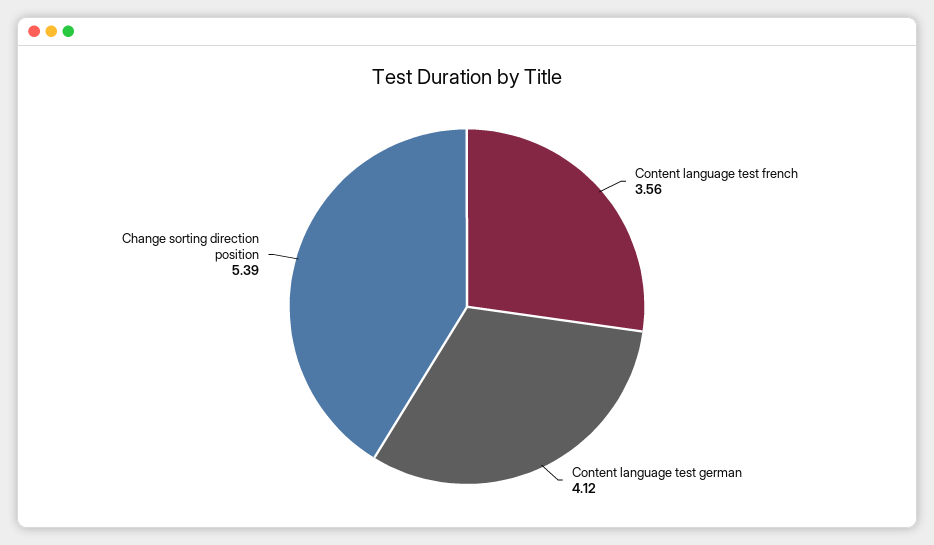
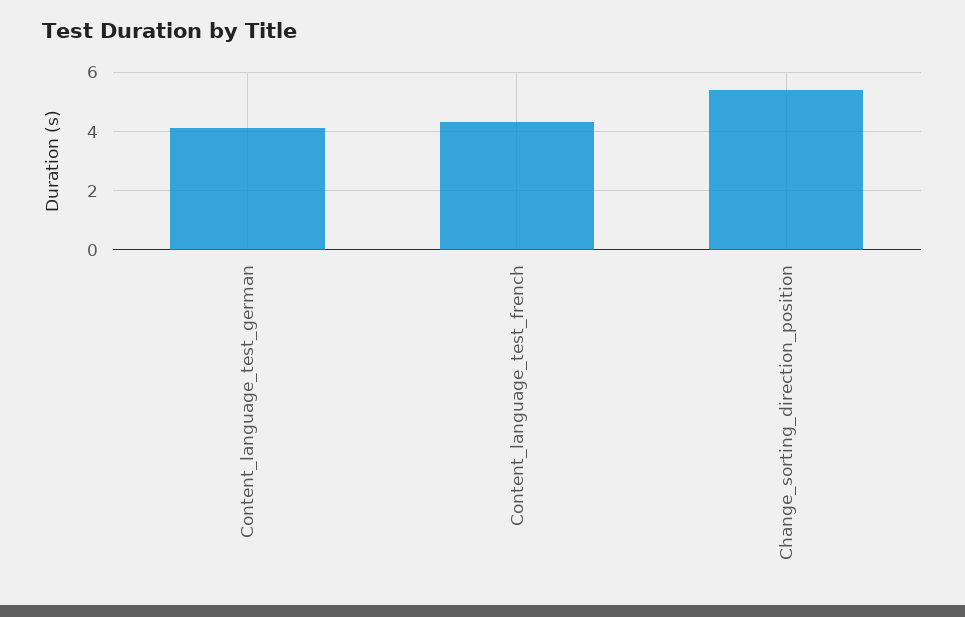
  {
-   "Content language test french": 3.56,
+   "Content language test french": 4.25,
    "Content language test german": 4.12,
    "Change sorting direction position": 5.39
  }

